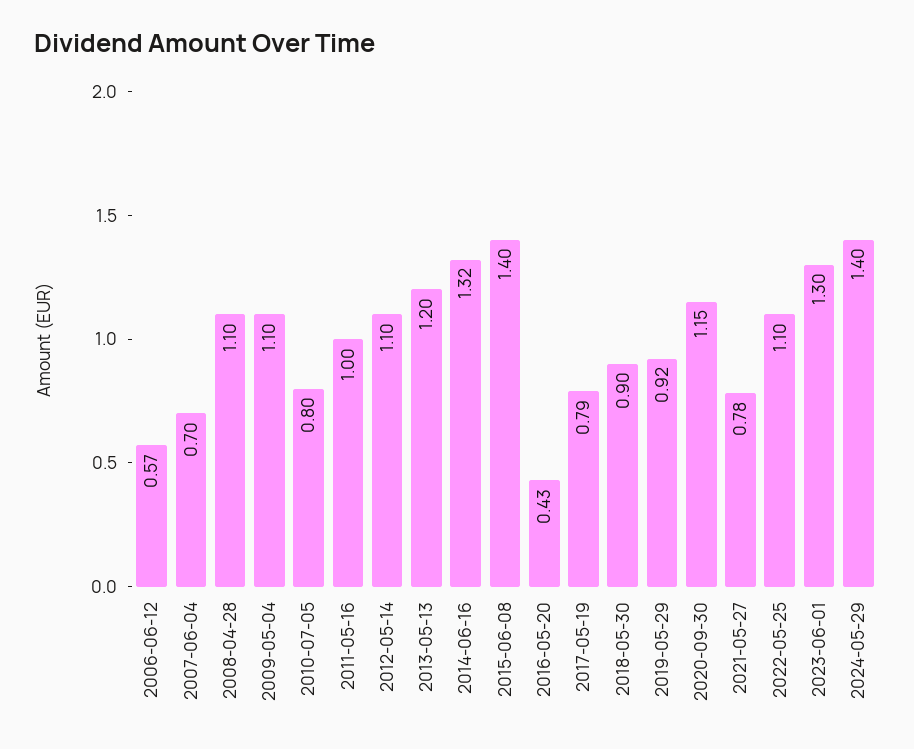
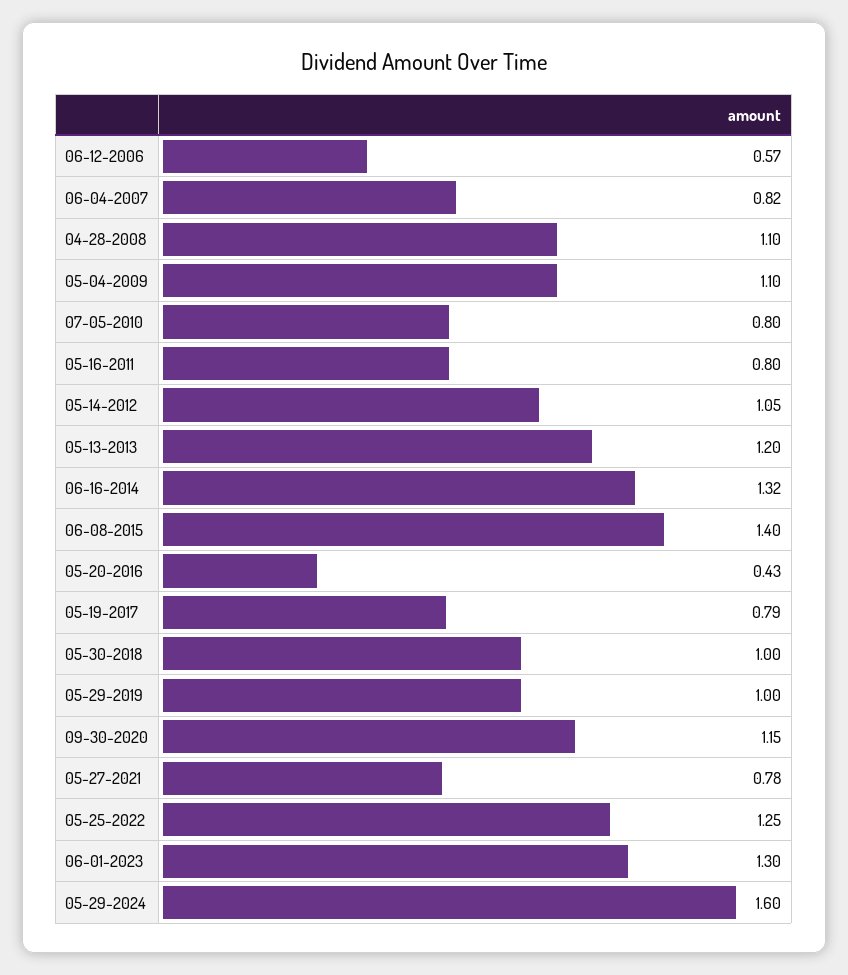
  {
    "2006-06-12": 0.57,
-   "2007-06-04": 0.7,
+   "2007-06-04": 0.82,
    "2008-04-28": 1.1,
    "2009-05-04": 1.1,
    "2010-07-05": 0.8,
-   "2011-05-16": 1,
+   "2011-05-16": 0.8,
-   "2012-05-14": 1.1,
+   "2012-05-14": 1.05,
    "2013-05-13": 1.2,
    "2014-06-16": 1.32,
    "2015-06-08": 1.4,
    "2016-05-20": 0.43,
    "2017-05-19": 0.79,
-   "2018-05-30": 0.9,
+   "2018-05-30": 1,
-   "2019-05-29": 0.92,
+   "2019-05-29": 1,
    "2020-09-30": 1.15,
    "2021-05-27": 0.78,
-   "2022-05-25": 1.1,
+   "2022-05-25": 1.25,
    "2023-06-01": 1.3,
-   "2024-05-29": 1.4
+   "2024-05-29": 1.6
  }

